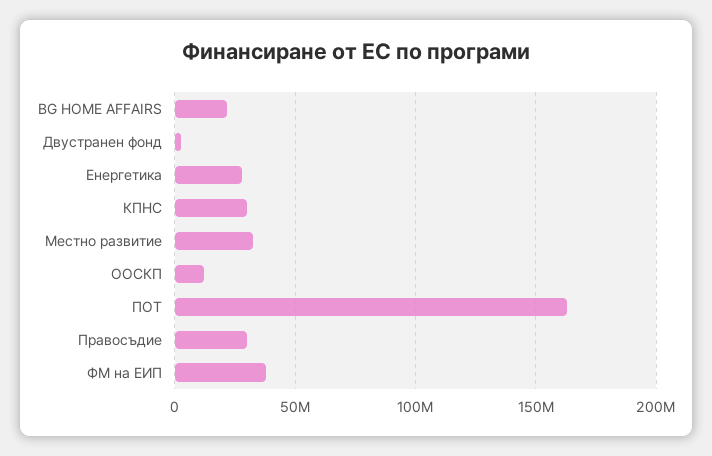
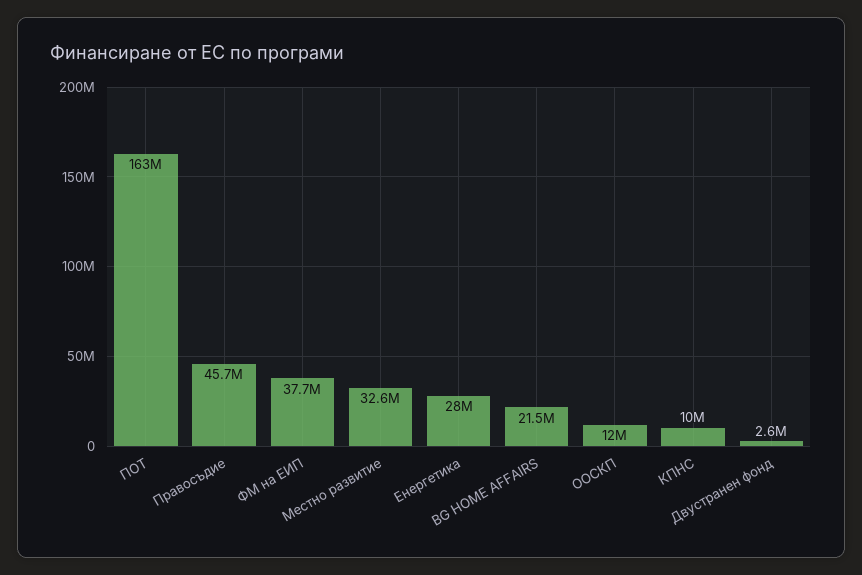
  {
    "BG HOME AFFAIRS": 21500000,
    "Двустранен фонд": 2600000,
    "Енергетика": 28000000,
-   "КПНС": 30000000,
+   "КПНС": 10000000,
    "Местно развитие": 32600000,
    "ООСКП": 12000000,
    "ПОТ": 163000000,
-   "Правосъдие": 30000000,
+   "Правосъдие": 45700000,
    "ФМ на ЕИП": 37700000
  }

